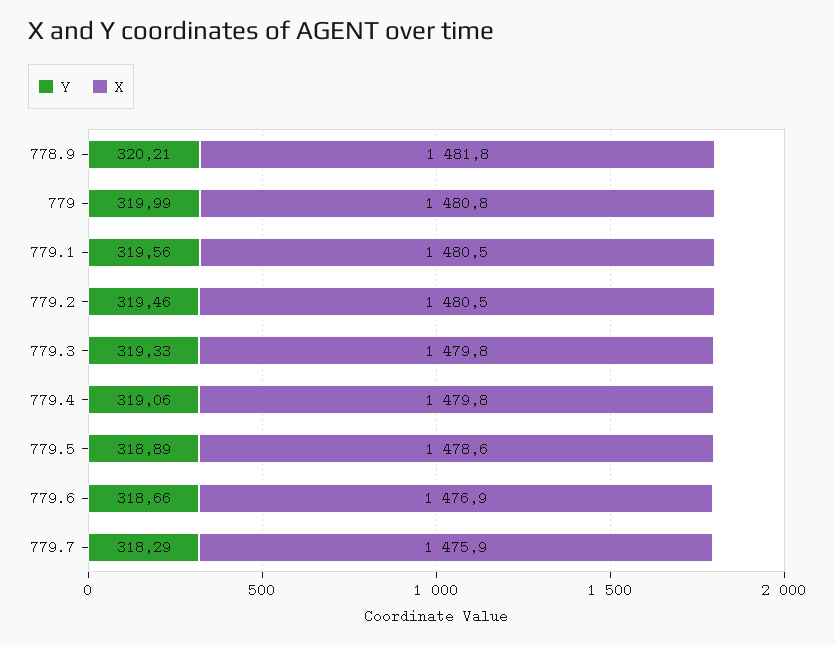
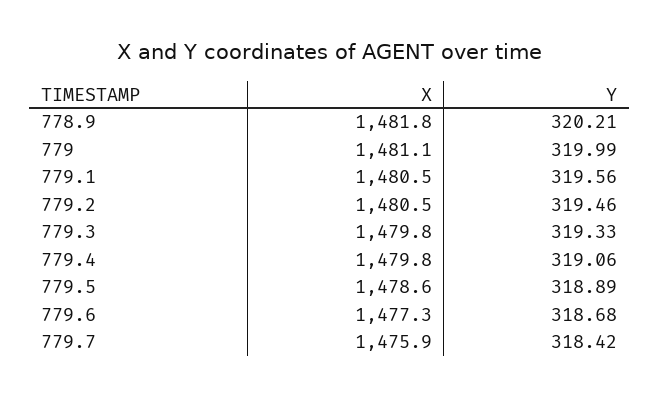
  {
    "Y": {
      "778.9": 320.21,
      "779": 319.99,
      "779.1": 319.56,
      "779.2": 319.46,
      "779.3": 319.33,
      "779.4": 319.06,
      "779.5": 318.89,
-     "779.6": 318.66,
+     "779.6": 318.68,
-     "779.7": 318.29
+     "779.7": 318.42
    },
    "X": {
      "778.9": 1481.8,
-     "779": 1480.8,
+     "779": 1481.1,
      "779.1": 1480.5,
      "779.2": 1480.5,
      "779.3": 1479.8,
      "779.4": 1479.8,
      "779.5": 1478.6,
-     "779.6": 1476.9,
+     "779.6": 1477.3,
      "779.7": 1475.9
    }
  }

